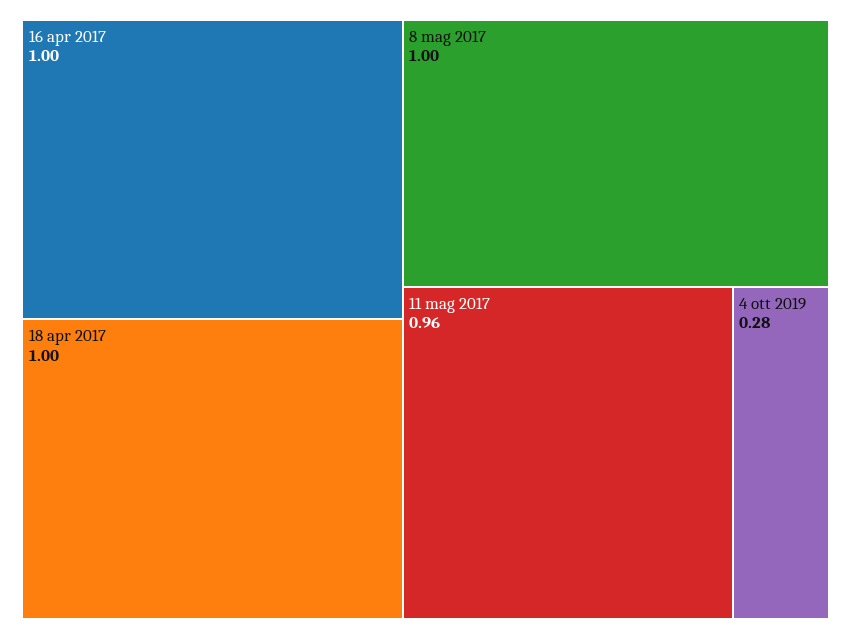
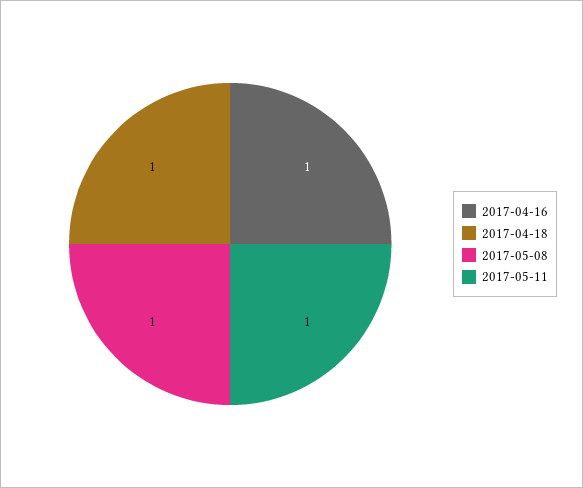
  {
    "16 apr 2017": 1,
    "18 apr 2017": 1,
    "8 mag 2017": 1,
-   "11 mag 2017": 0.96,
+   "11 mag 2017": 1
-   "4 ott 2019": 0.28
  }

